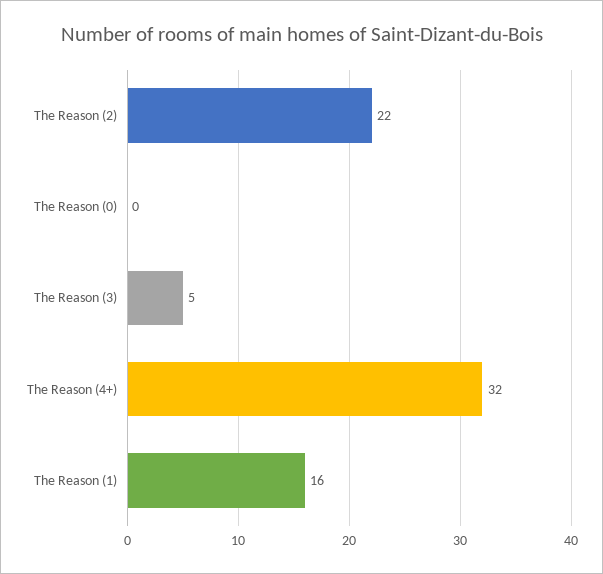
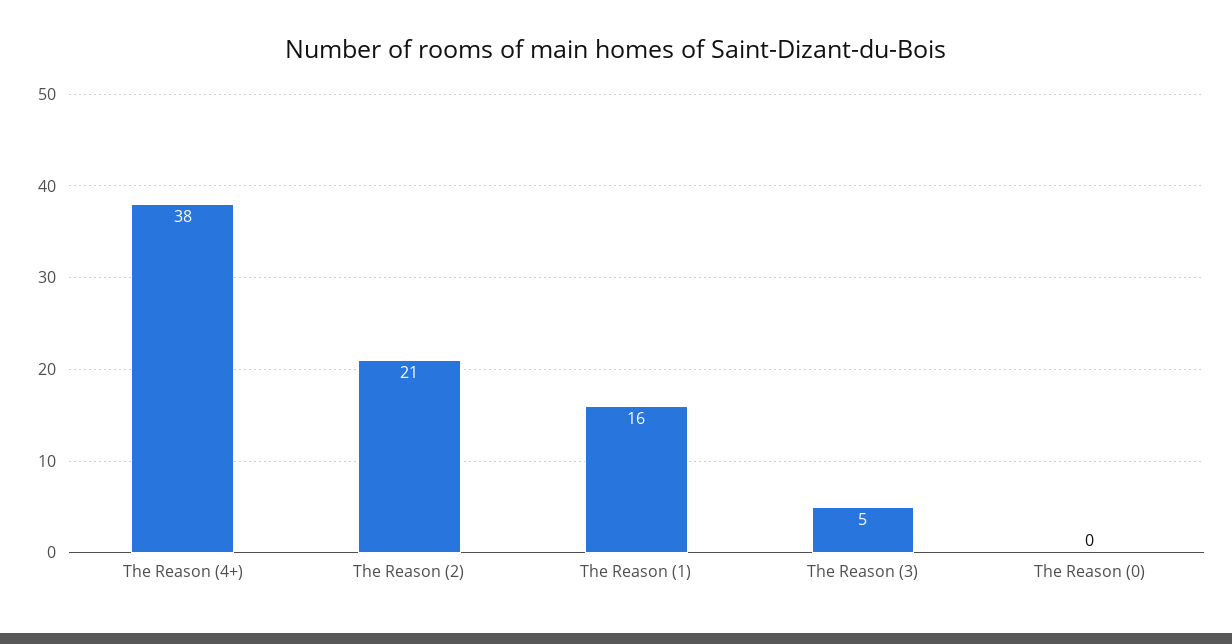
  {
-   "The Reason (2)": 22,
+   "The Reason (2)": 21,
    "The Reason (0)": 0,
    "The Reason (3)": 5,
-   "The Reason (4+)": 32,
+   "The Reason (4+)": 38,
    "The Reason (1)": 16
  }

